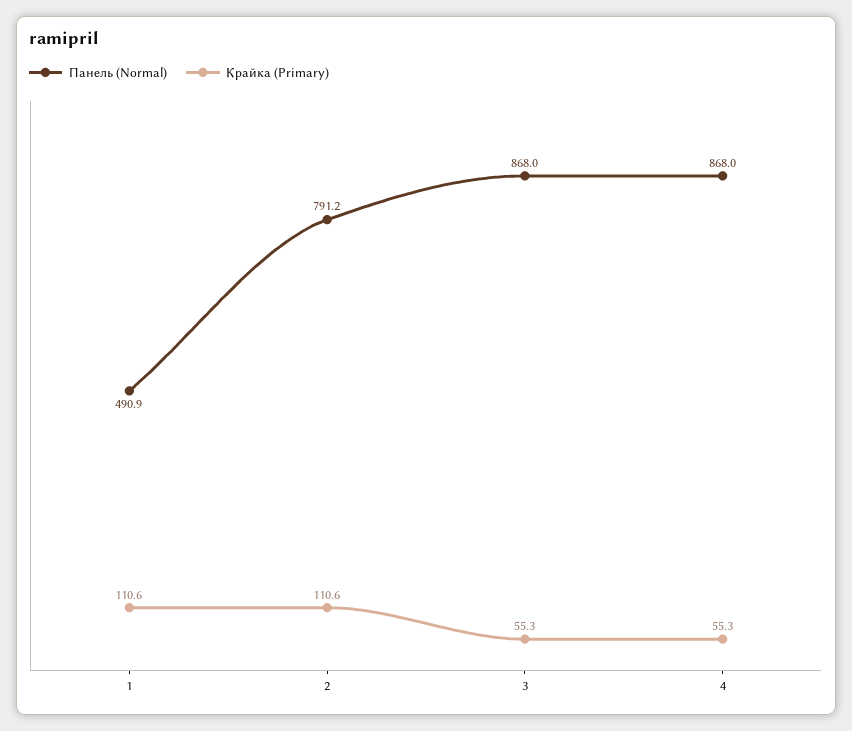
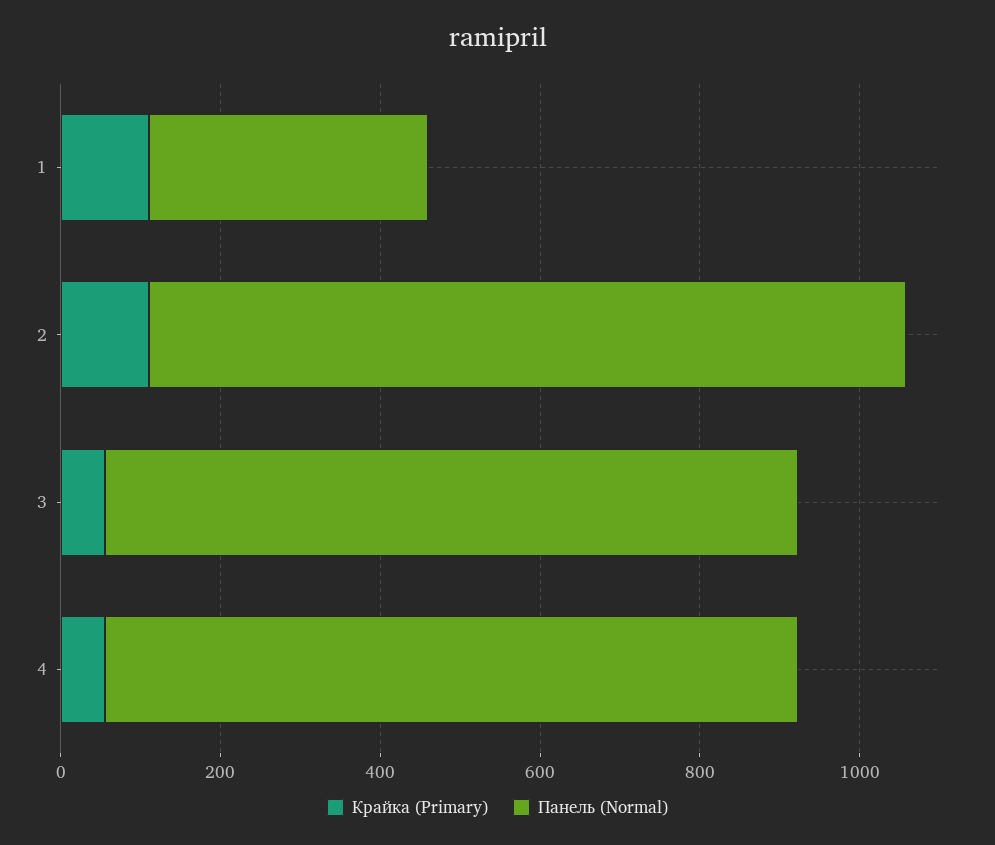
  {
    "Панель (Normal)": {
-     "1": 490.9,
+     "1": 350,
-     "2": 791.2,
+     "2": 950,
      "3": 868,
      "4": 868
    },
    "Крайка (Primary)": {
      "1": 110.6,
      "2": 110.6,
      "3": 55.3,
      "4": 55.3
    }
  }

